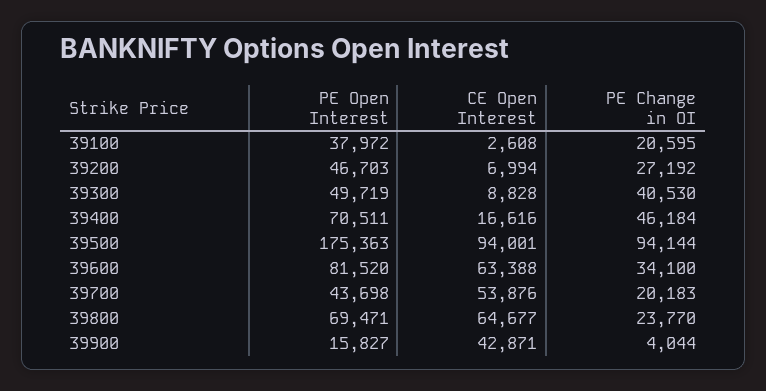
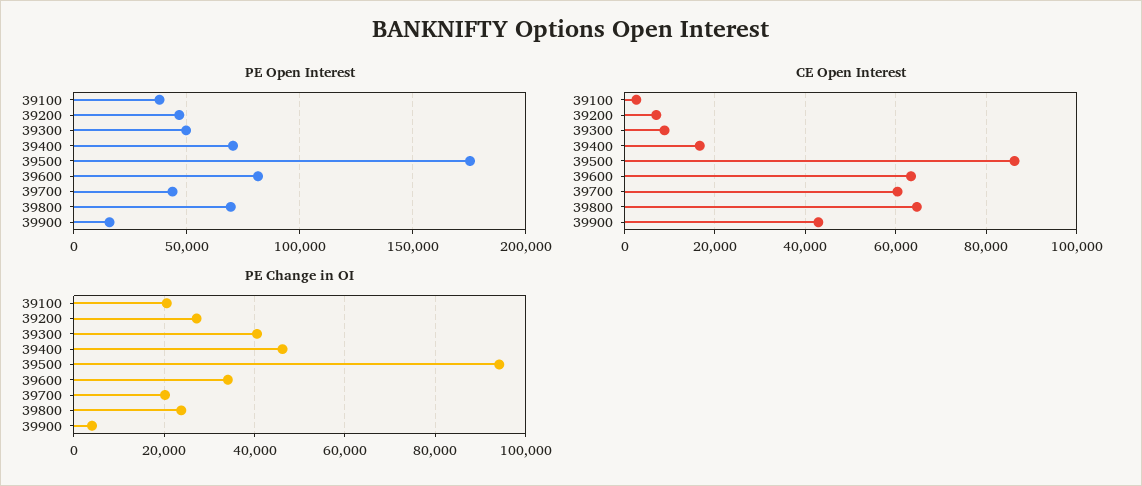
  {
    "PE Open Interest": {
      "39100": 37972,
      "39200": 46703,
      "39300": 49719,
      "39400": 70511,
      "39500": 175363,
      "39600": 81520,
      "39700": 43698,
      "39800": 69471,
      "39900": 15827
    },
    "CE Open Interest": {
      "39100": 2608,
      "39200": 6994,
      "39300": 8828,
      "39400": 16616,
-     "39500": 94001,
+     "39500": 86000,
      "39600": 63388,
-     "39700": 53876,
+     "39700": 60000,
      "39800": 64677,
      "39900": 42871
    },
    "PE Change in OI": {
      "39100": 20595,
      "39200": 27192,
      "39300": 40530,
      "39400": 46184,
      "39500": 94144,
      "39600": 34100,
      "39700": 20183,
      "39800": 23770,
      "39900": 4044
    }
  }

